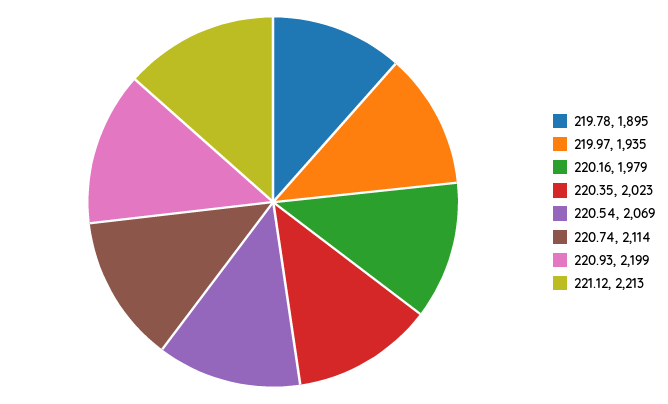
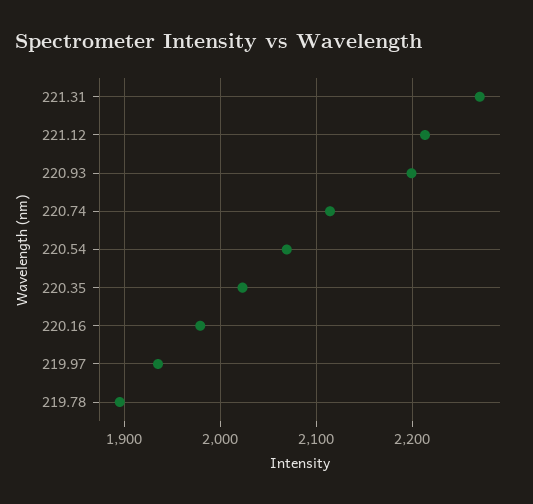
  {
    "219.78": 1895,
    "219.97": 1935,
    "220.16": 1979,
    "220.35": 2023,
    "220.54": 2069,
    "220.74": 2114,
    "220.93": 2199,
-   "221.12": 2213
+   "221.12": 2213,
+   "221.31": 2270
  }

